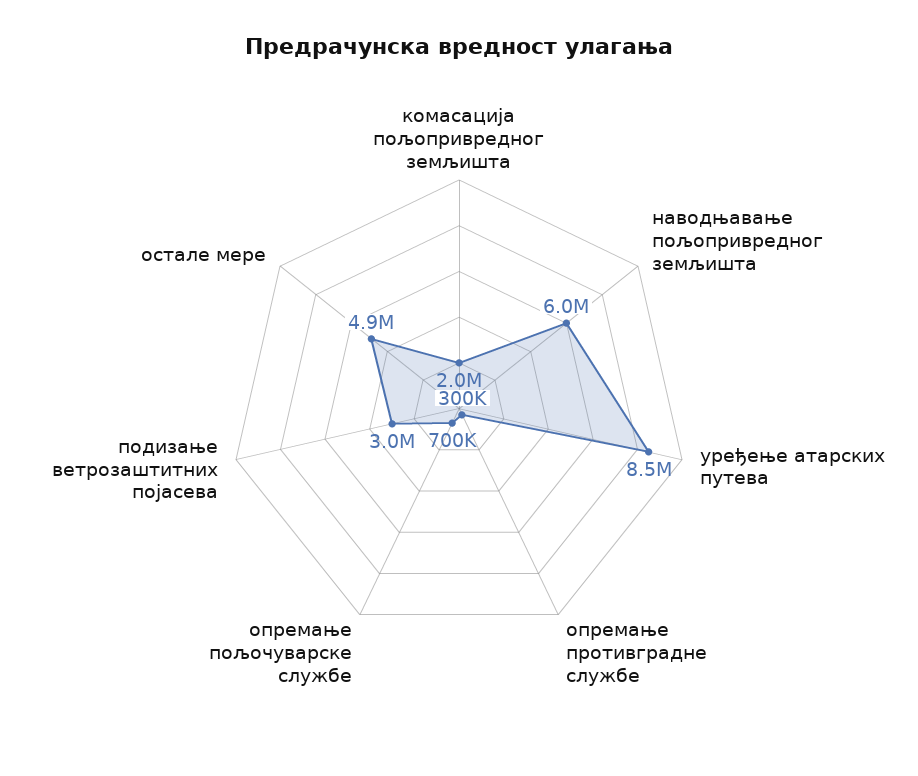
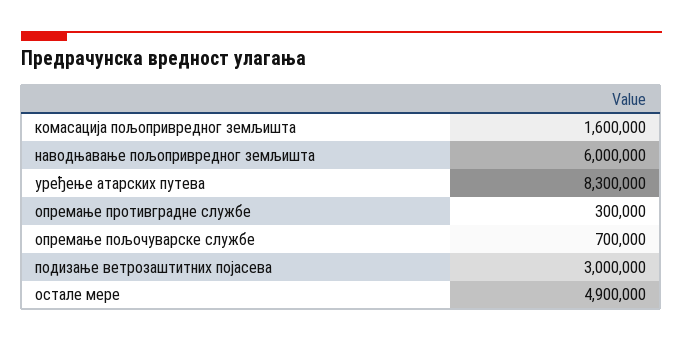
  {
-   "комасација пољопривредног земљишта": 2000000,
+   "комасација пољопривредног земљишта": 1600000,
    "наводњавање пољопривредног земљишта": 6000000,
-   "уређење атарских путева": 8500000,
+   "уређење атарских путева": 8300000,
    "опремање противградне службе": 300000,
    "опремање пољочуварске службе": 700000,
    "подизање ветрозаштитних појасева": 3000000,
    "остале мере": 4900000
  }

